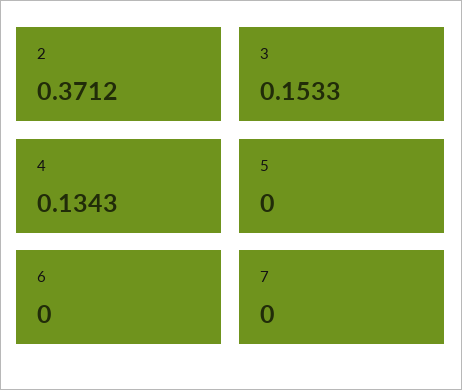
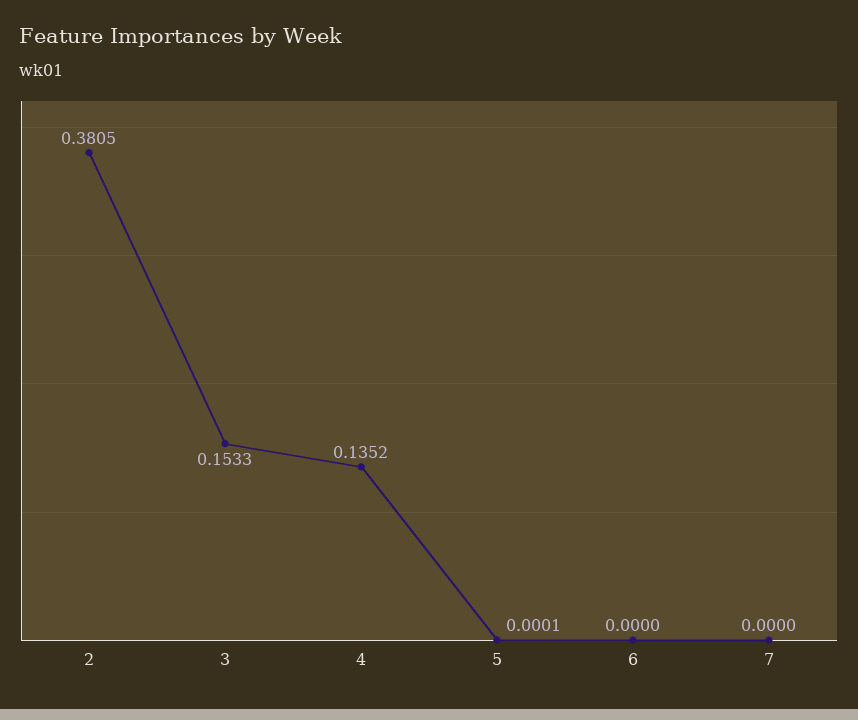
  {
-   "2": 0.3712,
+   "2": 0.3805,
    "3": 0.1533,
-   "4": 0.1343,
+   "4": 0.1352,
-   "5": 0,
+   "5": 0.0001,
    "6": 0,
    "7": 0
  }

